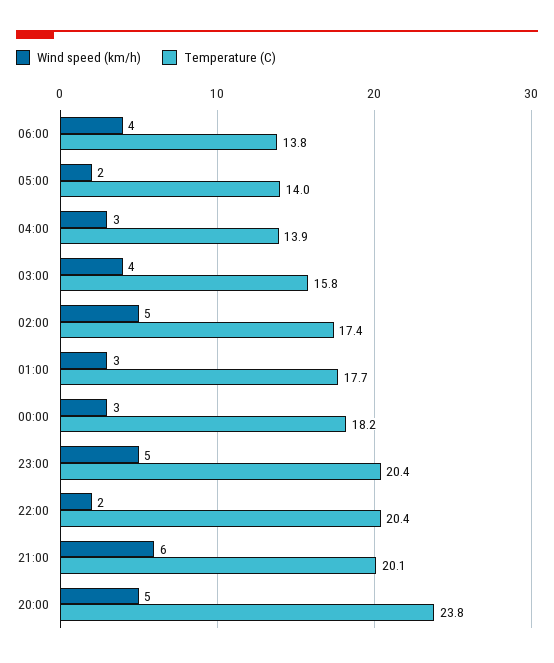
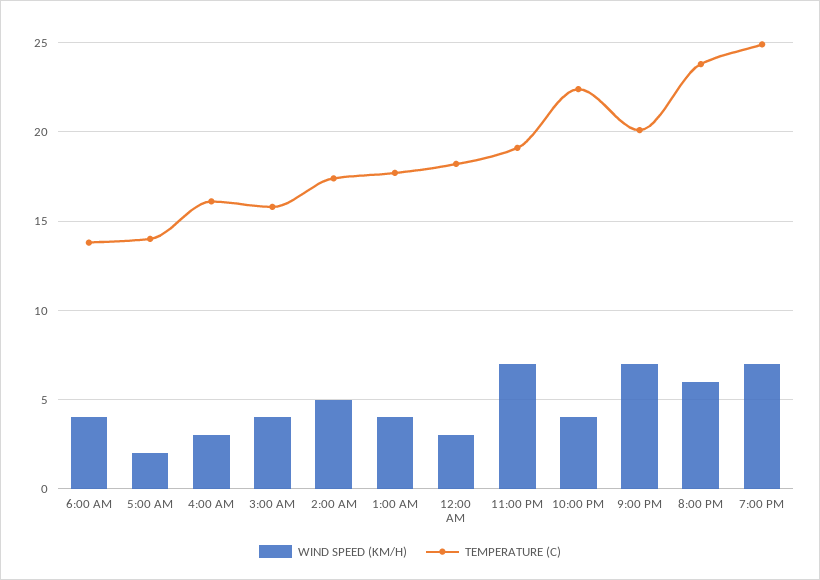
  {
    "Wind speed (km/h)": {
      "06:00": 4,
      "05:00": 2,
      "04:00": 3,
      "03:00": 4,
      "02:00": 5,
-     "01:00": 3,
+     "01:00": 4,
      "00:00": 3,
-     "23:00": 5,
+     "23:00": 7,
-     "22:00": 2,
+     "22:00": 4,
-     "21:00": 6,
+     "21:00": 7,
-     "20:00": 5
+     "20:00": 6,
+     "7:00 PM": 7
    },
    "Temperature (C)": {
      "06:00": 13.8,
      "05:00": 14,
-     "04:00": 13.9,
+     "04:00": 16,
      "03:00": 15.8,
      "02:00": 17.4,
      "01:00": 17.7,
      "00:00": 18.2,
-     "23:00": 20.4,
+     "23:00": 19,
-     "22:00": 20.4,
+     "22:00": 22.5,
      "21:00": 20.1,
-     "20:00": 23.8
+     "20:00": 23.8,
+     "7:00 PM": 25
    }
  }

